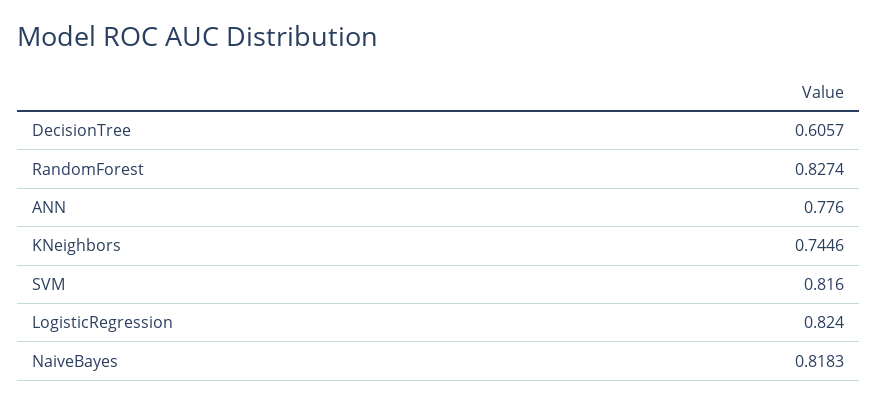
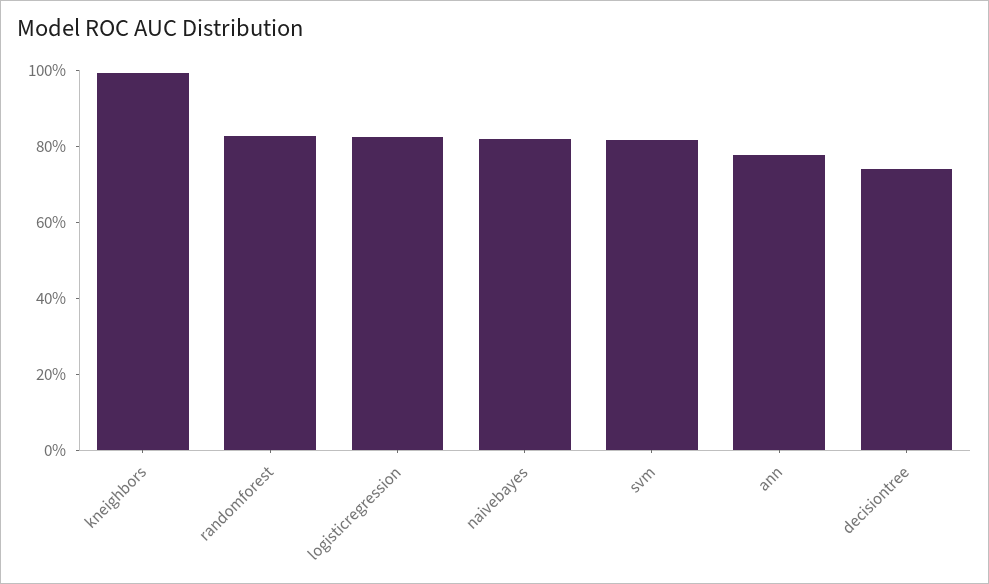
  {
-   "DecisionTree": 0.6057,
+   "DecisionTree": 0.75,
    "RandomForest": 0.8274,
    "ANN": 0.776,
-   "KNeighbors": 0.7446,
+   "KNeighbors": 1,
    "SVM": 0.816,
    "LogisticRegression": 0.824,
    "NaiveBayes": 0.8183
  }

